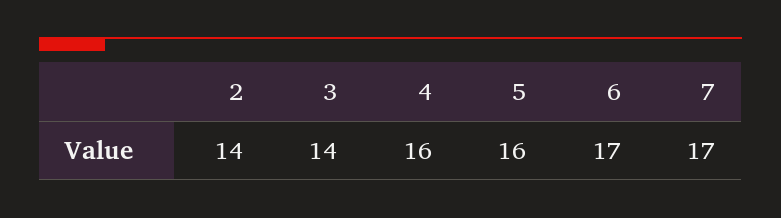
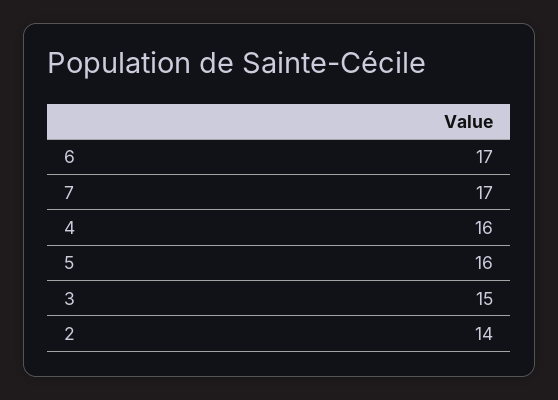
  {
    "2": 14,
-   "3": 14,
+   "3": 15,
    "4": 16,
    "5": 16,
    "6": 17,
    "7": 17
  }

